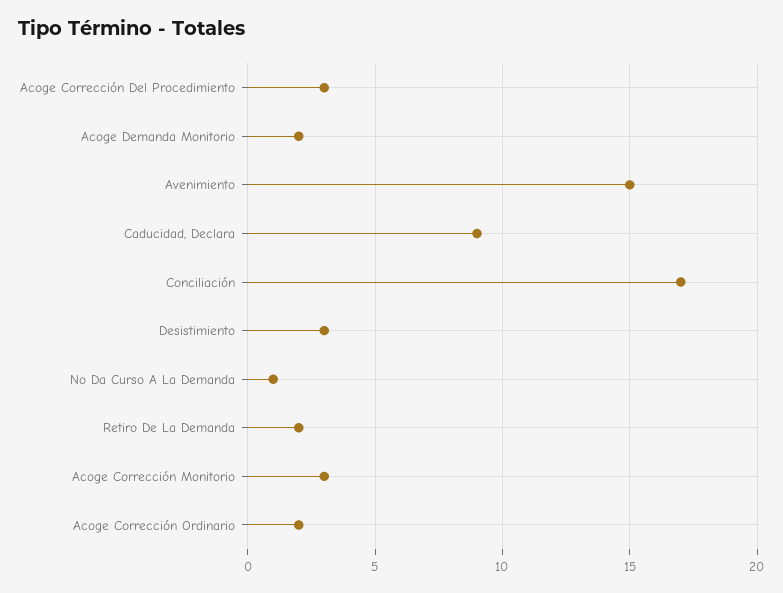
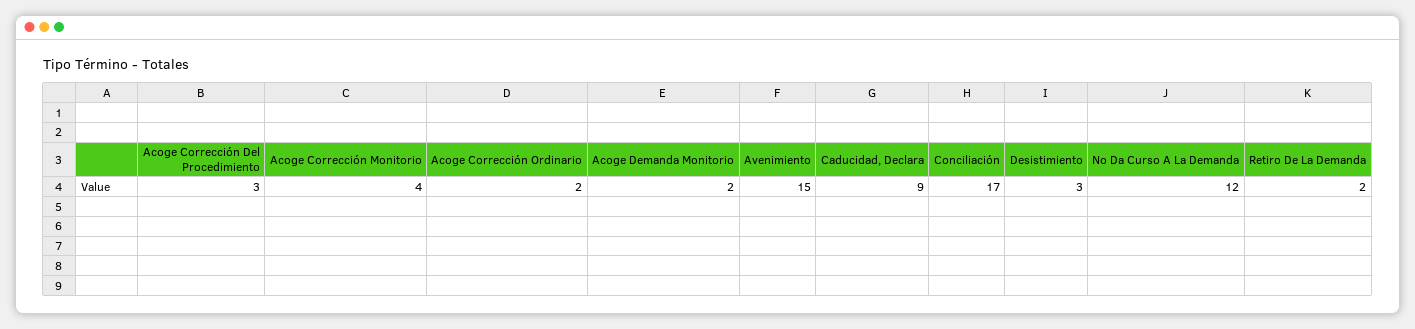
  {
    "Acoge Corrección Del Procedimiento": 3,
    "Acoge Demanda Monitorio": 2,
    "Avenimiento": 15,
    "Caducidad, Declara": 9,
    "Conciliación": 17,
    "Desistimiento": 3,
-   "No Da Curso A La Demanda": 1,
+   "No Da Curso A La Demanda": 12,
    "Retiro De La Demanda": 2,
-   "Acoge Corrección Monitorio": 3,
+   "Acoge Corrección Monitorio": 4,
    "Acoge Corrección Ordinario": 2
  }

